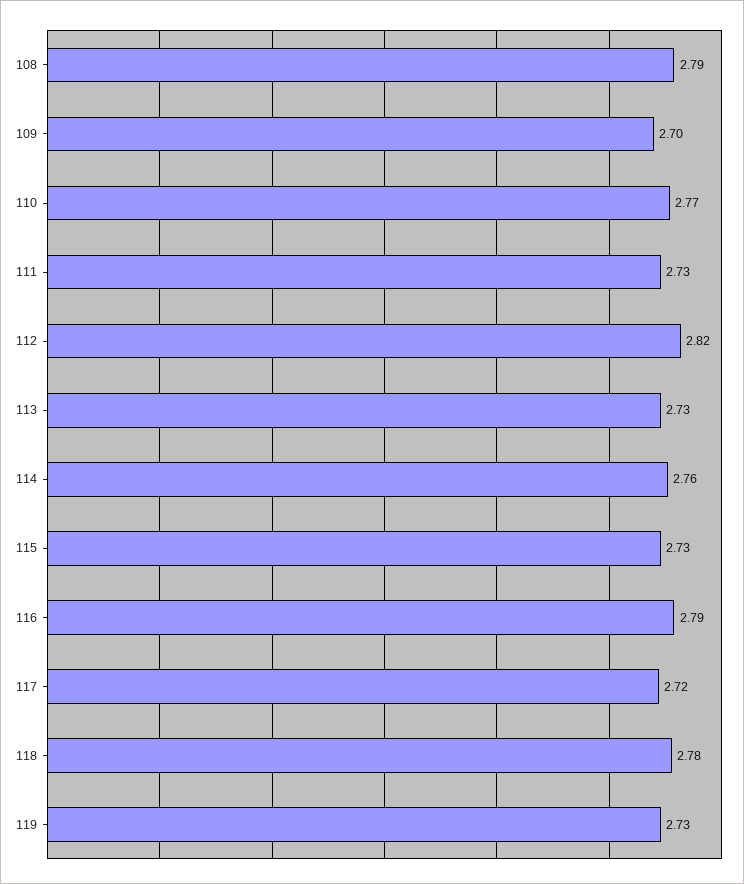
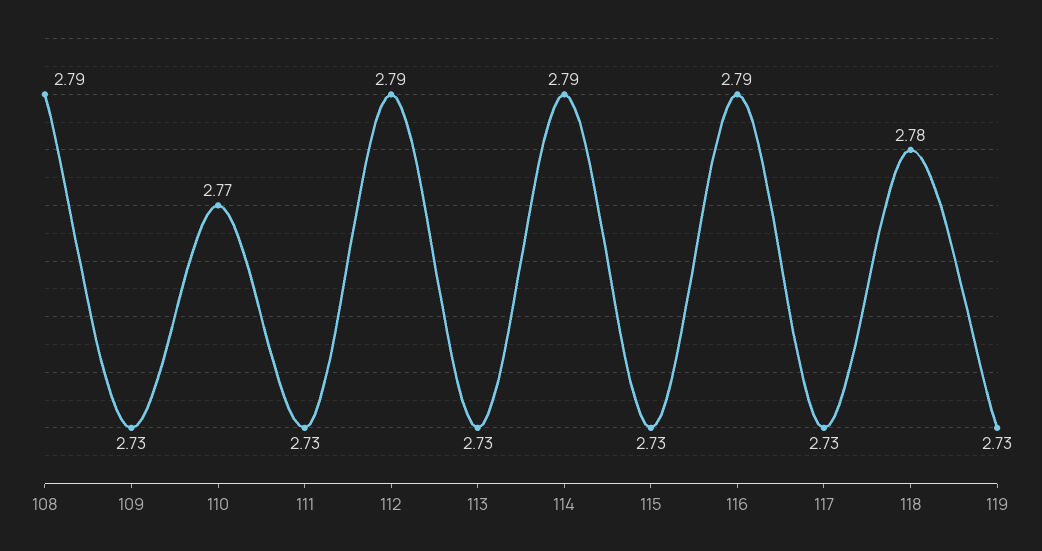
  {
    "108": 2.79,
-   "109": 2.7,
+   "109": 2.73,
    "110": 2.77,
    "111": 2.73,
-   "112": 2.82,
+   "112": 2.79,
    "113": 2.73,
-   "114": 2.76,
+   "114": 2.79,
    "115": 2.73,
    "116": 2.79,
-   "117": 2.72,
+   "117": 2.73,
    "118": 2.78,
    "119": 2.73
  }

